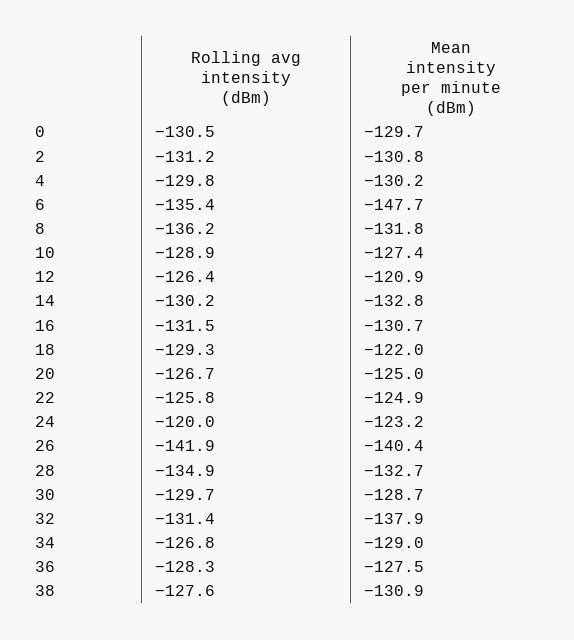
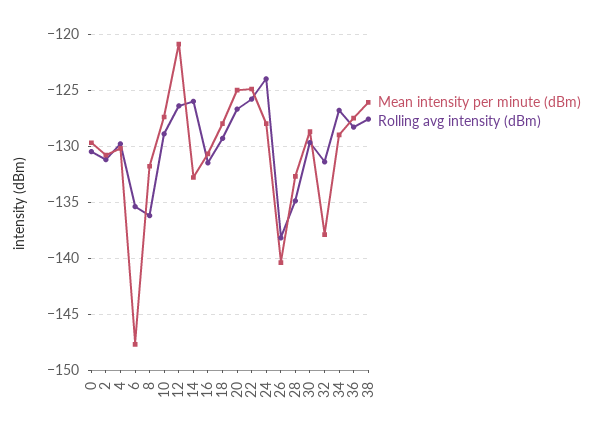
  {
    "Rolling avg intensity (dBm)": {
      "0": -130.5,
      "2": -131.2,
      "4": -129.8,
      "6": -135.4,
      "8": -136.2,
      "10": -128.9,
      "12": -126.4,
-     "14": -130.2,
+     "14": -126,
      "16": -131.5,
      "18": -129.3,
      "20": -126.7,
      "22": -125.8,
-     "24": -120,
+     "24": -124,
-     "26": -141.9,
+     "26": -138,
      "28": -134.9,
      "30": -129.7,
      "32": -131.4,
      "34": -126.8,
      "36": -128.3,
      "38": -127.6
    },
    "Mean intensity per minute (dBm)": {
      "0": -129.7,
      "2": -130.8,
      "4": -130.2,
      "6": -147.7,
      "8": -131.8,
      "10": -127.4,
      "12": -120.9,
      "14": -132.8,
      "16": -130.7,
-     "18": -122,
+     "18": -128,
      "20": -125,
      "22": -124.9,
-     "24": -123.2,
+     "24": -128,
      "26": -140.4,
      "28": -132.7,
      "30": -128.7,
      "32": -137.9,
      "34": -129,
      "36": -127.5,
-     "38": -130.9
+     "38": -126
    }
  }

